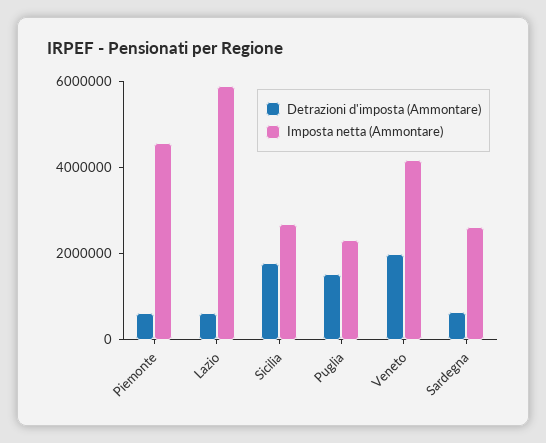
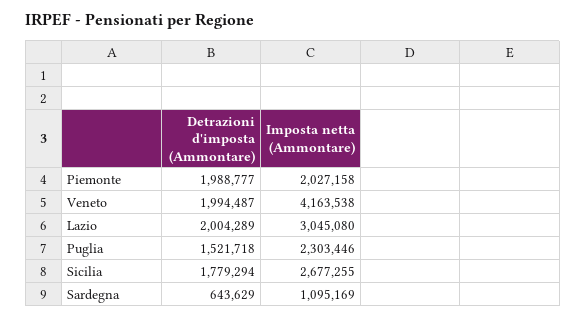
  {
    "Detrazioni d'imposta (Ammontare)": {
-     "Piemonte": 500000,
+     "Piemonte": 1988777,
-     "Lazio": 500000,
+     "Lazio": 2004289,
      "Sicilia": 1779294,
      "Puglia": 1521718,
      "Veneto": 1994487,
      "Sardegna": 643629
    },
    "Imposta netta (Ammontare)": {
-     "Piemonte": 4500000,
+     "Piemonte": 2027158,
-     "Lazio": 6000000,
+     "Lazio": 3045080,
      "Sicilia": 2677255,
      "Puglia": 2303446,
      "Veneto": 4163538,
-     "Sardegna": 2500000
+     "Sardegna": 1095169
    }
  }

